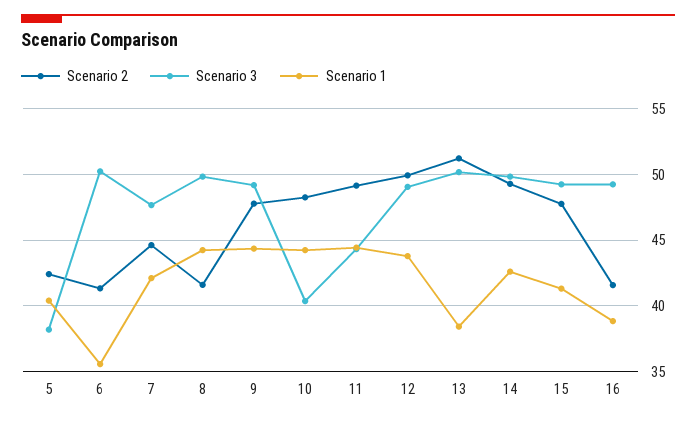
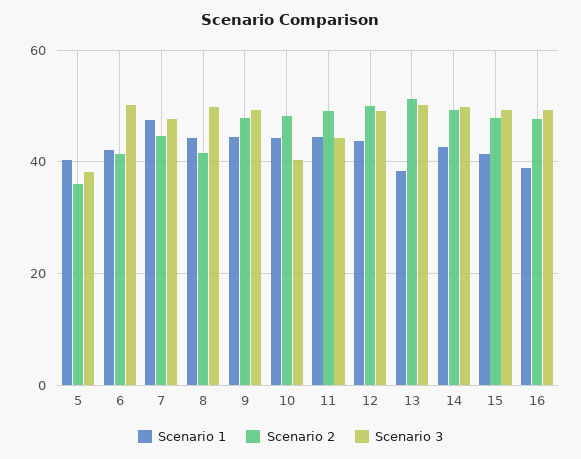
  {
    "Scenario 2": {
-     "5": 42.5,
+     "5": 36,
      "6": 41.5,
      "7": 44.5,
      "8": 41.5,
      "9": 48,
      "10": 48.5,
      "11": 49,
      "12": 50,
      "13": 51,
      "14": 49.5,
      "15": 48,
-     "16": 41.5
+     "16": 48
    },
    "Scenario 3": {
      "5": 38,
      "6": 50,
      "7": 47.5,
      "8": 50,
      "9": 49,
      "10": 40.5,
      "11": 44.5,
      "12": 49,
      "13": 50,
      "14": 50,
      "15": 49.5,
      "16": 49.5
    },
    "Scenario 1": {
      "5": 40.5,
-     "6": 35.5,
+     "6": 42,
-     "7": 42,
+     "7": 48,
      "8": 44,
      "9": 44.5,
      "10": 44,
      "11": 44.5,
      "12": 44,
      "13": 38.5,
      "14": 42.5,
      "15": 41.5,
      "16": 39
    }
  }

